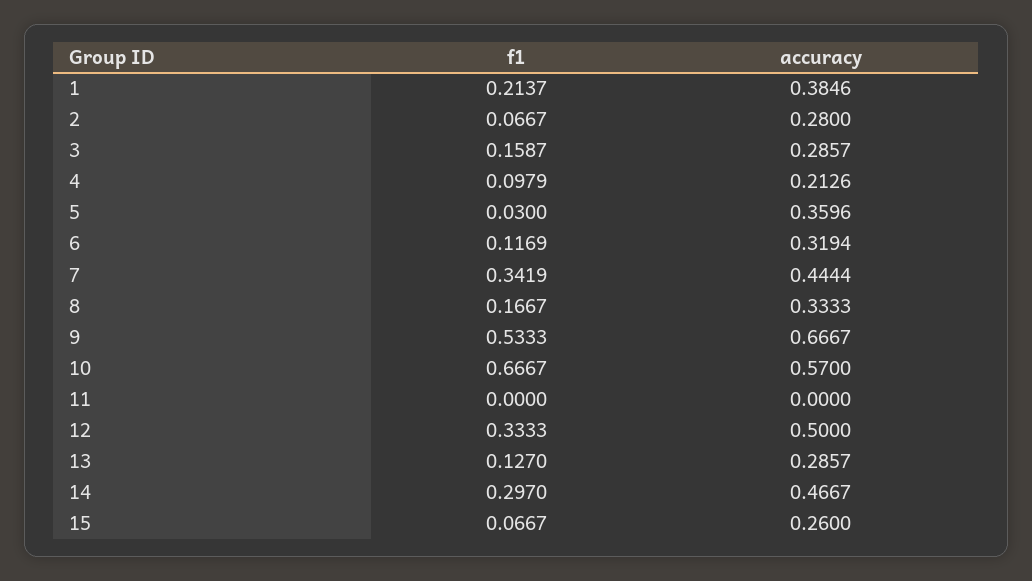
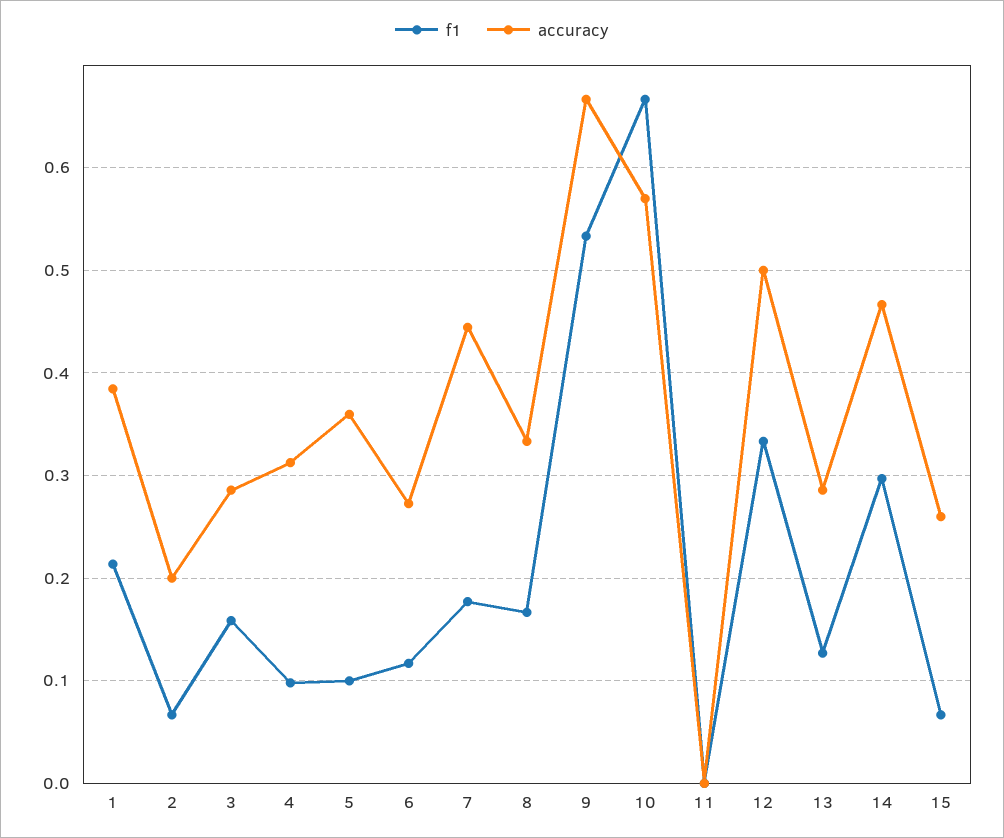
  {
    "f1": {
      "1": 0.2137,
      "2": 0.0667,
      "3": 0.1587,
      "4": 0.0979,
-     "5": 0.03,
+     "5": 0.1,
      "6": 0.1169,
-     "7": 0.3419,
+     "7": 0.18,
      "8": 0.1667,
      "9": 0.5333,
      "10": 0.6667,
      "11": 0,
      "12": 0.3333,
      "13": 0.127,
      "14": 0.297,
      "15": 0.0667
    },
    "accuracy": {
      "1": 0.3846,
-     "2": 0.28,
+     "2": 0.2,
      "3": 0.2857,
-     "4": 0.2126,
+     "4": 0.31,
      "5": 0.3596,
-     "6": 0.3194,
+     "6": 0.27,
      "7": 0.4444,
      "8": 0.3333,
      "9": 0.6667,
      "10": 0.57,
      "11": 0,
      "12": 0.5,
      "13": 0.2857,
      "14": 0.4667,
      "15": 0.26
    }
  }

